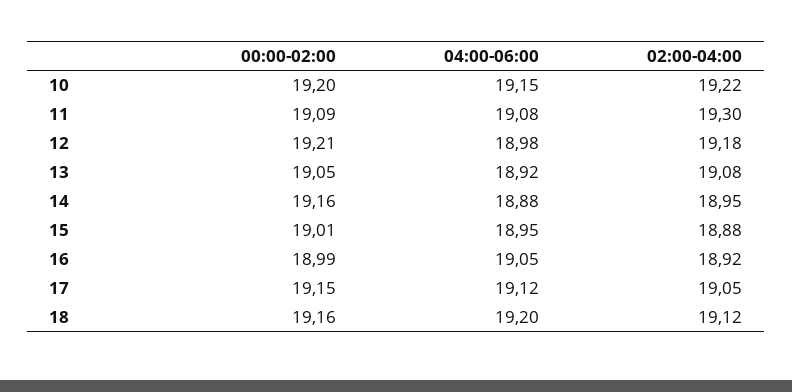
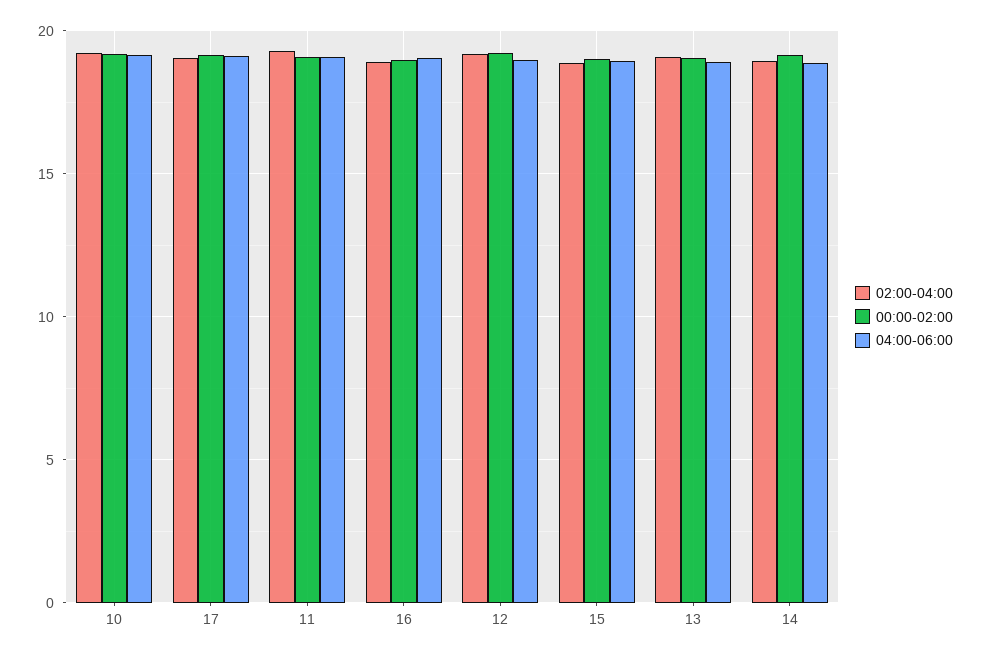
  {
    "00:00-02:00": {
      "10": 19.2,
      "11": 19.09,
      "12": 19.21,
      "13": 19.05,
      "14": 19.16,
      "15": 19.01,
      "16": 18.99,
-     "17": 19.15,
+     "17": 19.15
-     "18": 19.16
    },
    "04:00-06:00": {
      "10": 19.15,
      "11": 19.08,
      "12": 18.98,
      "13": 18.92,
      "14": 18.88,
      "15": 18.95,
      "16": 19.05,
-     "17": 19.12,
+     "17": 19.12
-     "18": 19.2
    },
    "02:00-04:00": {
      "10": 19.22,
      "11": 19.3,
      "12": 19.18,
      "13": 19.08,
      "14": 18.95,
      "15": 18.88,
      "16": 18.92,
-     "17": 19.05,
+     "17": 19.05
-     "18": 19.12
    }
  }

